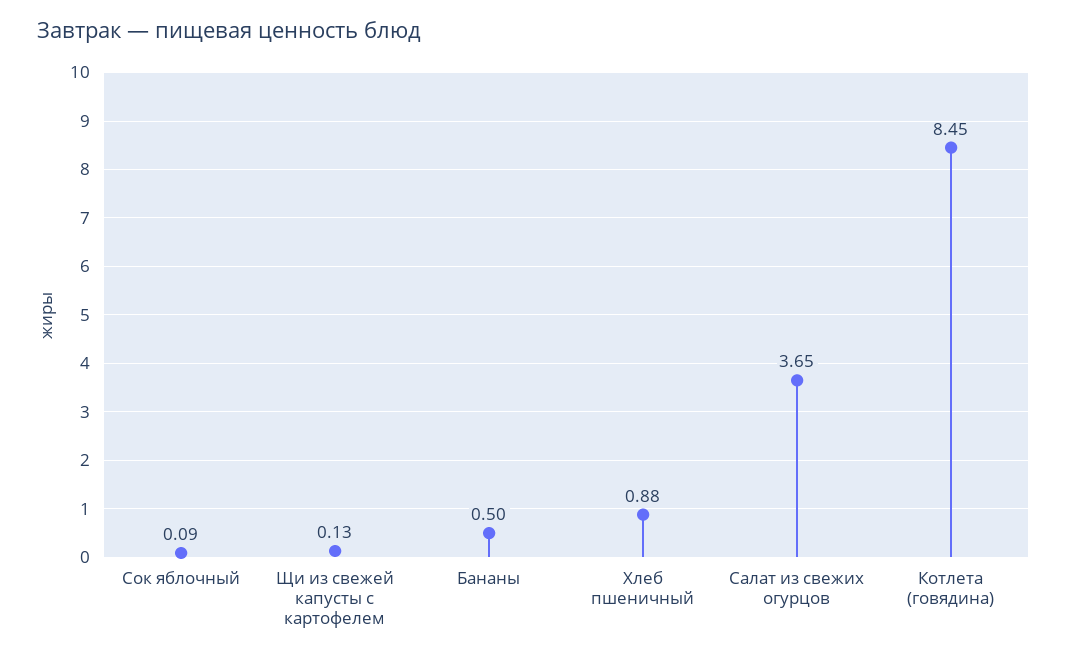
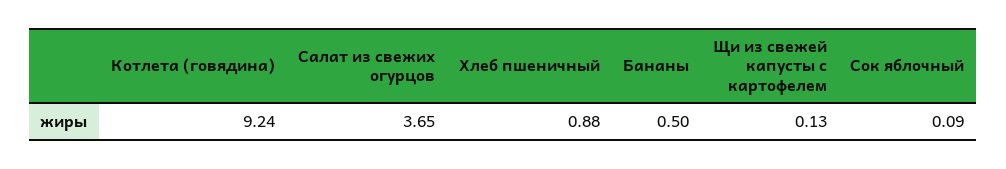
  {
    "Сок яблочный": 0.09,
    "Щи из свежей капусты с картофелем": 0.13,
    "Бананы": 0.5,
    "Хлеб пшеничный": 0.88,
    "Салат из свежих огурцов": 3.65,
-   "Котлета (говядина)": 8.45
+   "Котлета (говядина)": 9.24
  }

